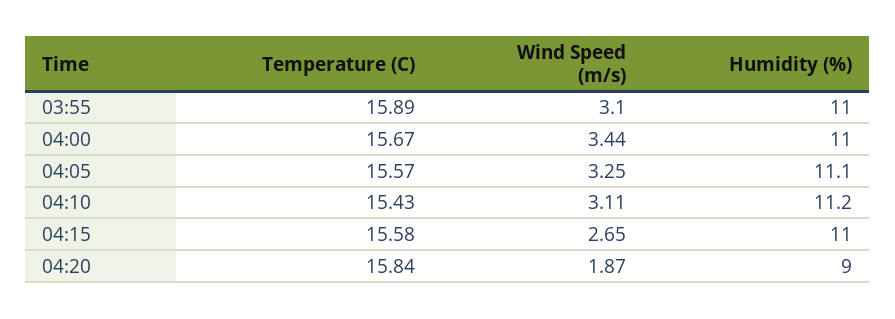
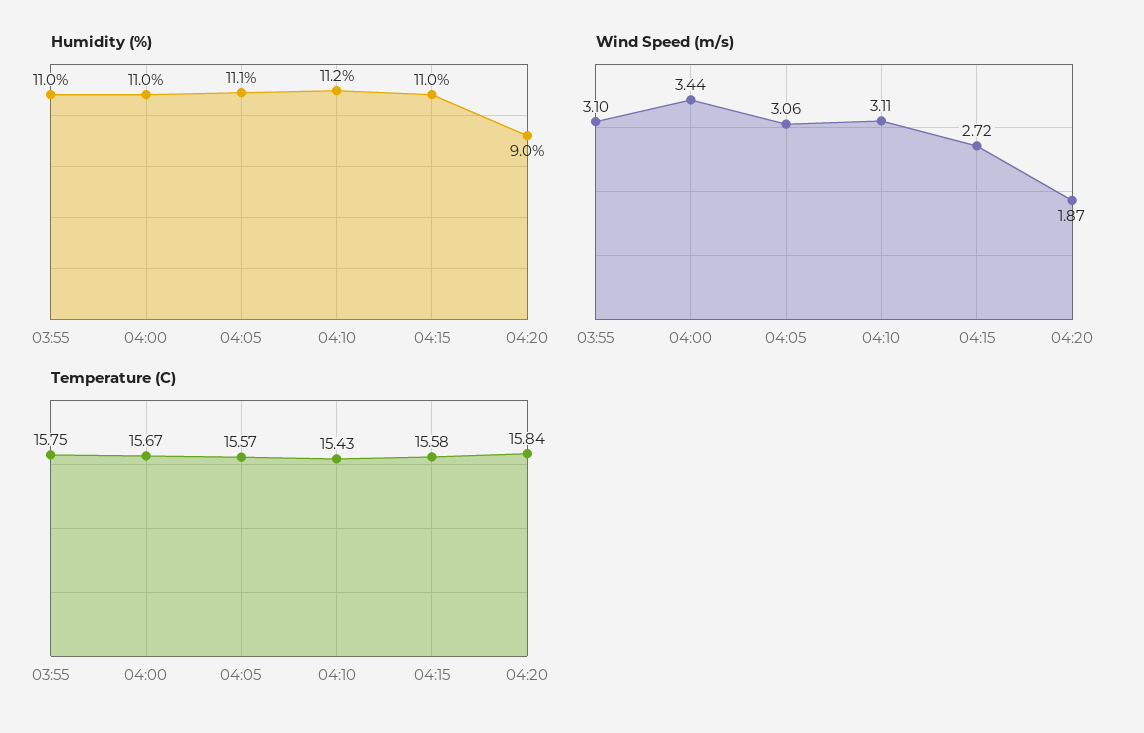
  {
    "Temperature (C)": {
-     "03:55": 15.89,
+     "03:55": 15.75,
      "04:00": 15.67,
      "04:05": 15.57,
      "04:10": 15.43,
      "04:15": 15.58,
      "04:20": 15.84
    },
    "Wind Speed (m/s)": {
      "03:55": 3.1,
      "04:00": 3.44,
-     "04:05": 3.25,
+     "04:05": 3.06,
      "04:10": 3.11,
-     "04:15": 2.65,
+     "04:15": 2.72,
      "04:20": 1.87
    },
    "Humidity (%)": {
      "03:55": 11,
      "04:00": 11,
      "04:05": 11.1,
      "04:10": 11.2,
      "04:15": 11,
      "04:20": 9
    }
  }

